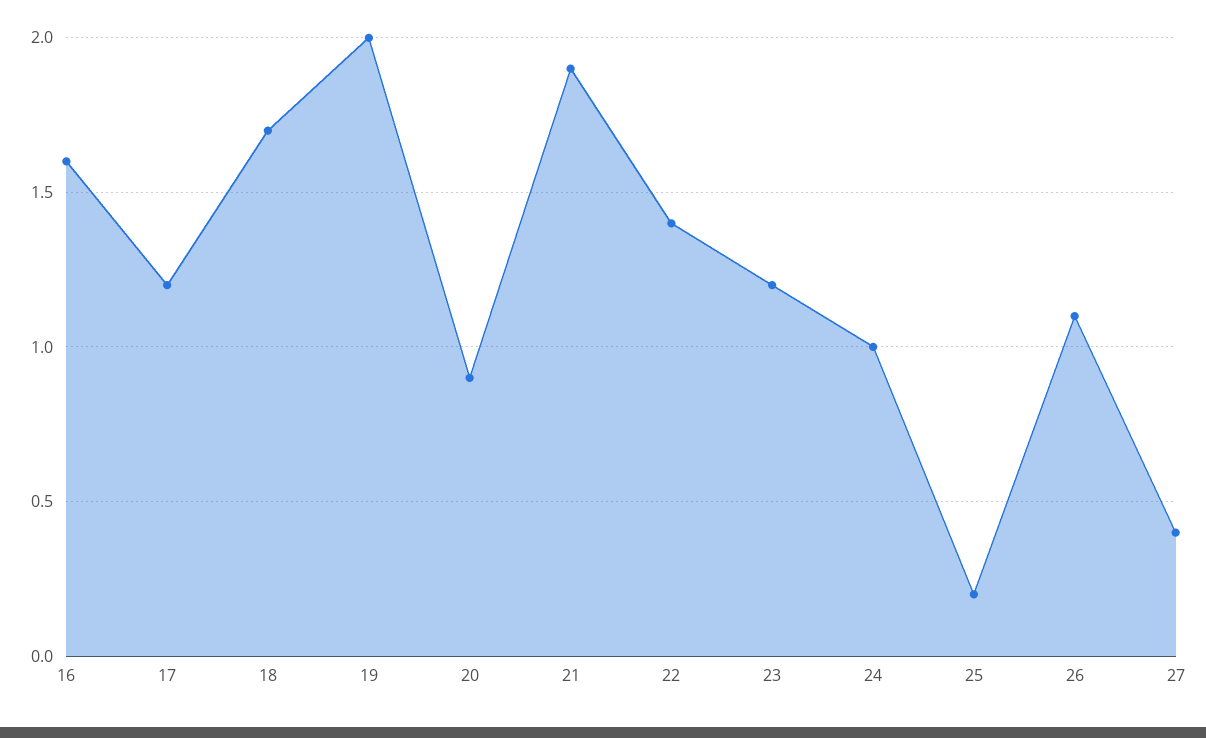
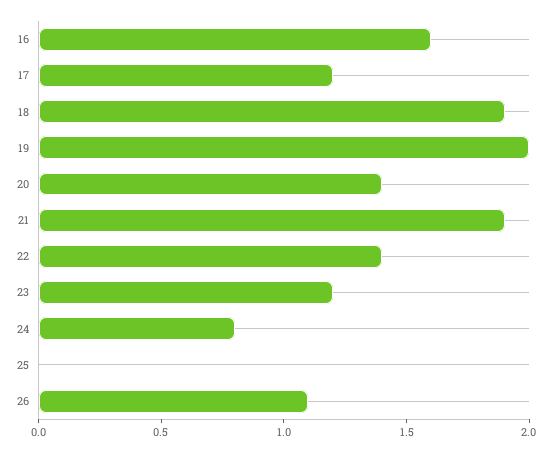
  {
    "16": 1.6,
    "17": 1.2,
-   "18": 1.7,
+   "18": 1.9,
    "19": 2,
-   "20": 0.9,
+   "20": 1.4,
    "21": 1.9,
    "22": 1.4,
    "23": 1.2,
-   "24": 1,
+   "24": 0.8,
-   "25": 0.2,
+   "25": 0,
-   "26": 1.1,
+   "26": 1.1
-   "27": 0.4
  }

